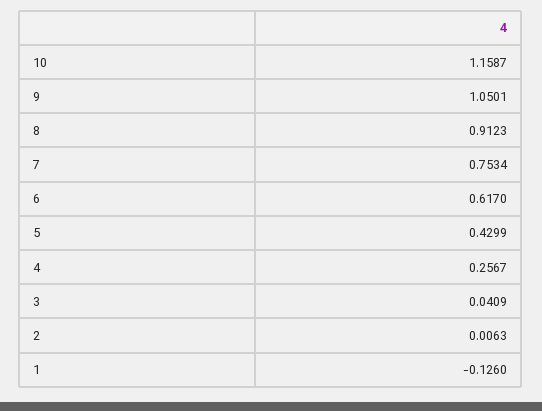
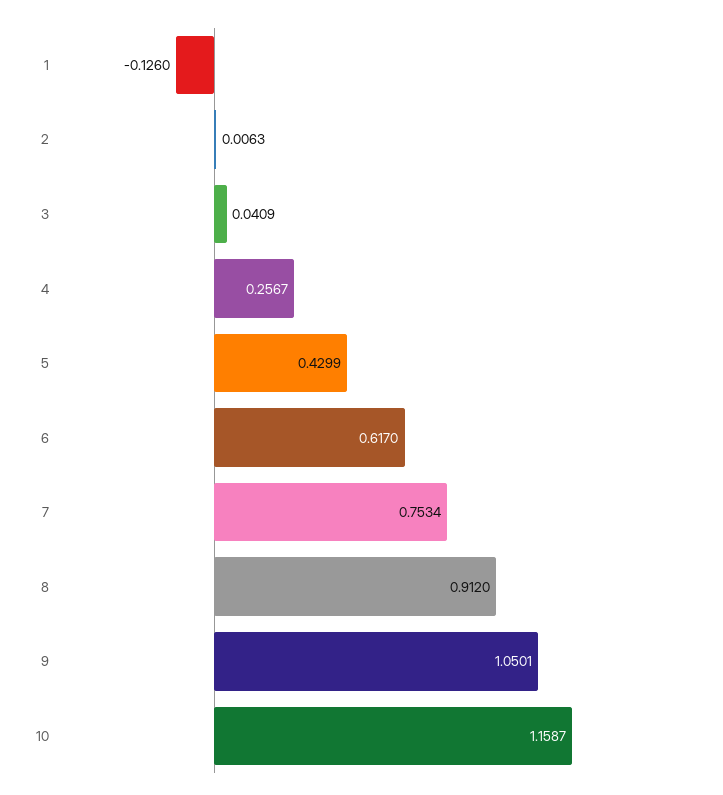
  {
    "10": 1.1587,
    "9": 1.0501,
-   "8": 0.9123,
+   "8": 0.912,
    "7": 0.7534,
    "6": 0.617,
    "5": 0.4299,
    "4": 0.2567,
    "3": 0.0409,
    "2": 0.0063,
    "1": -0.126
  }

